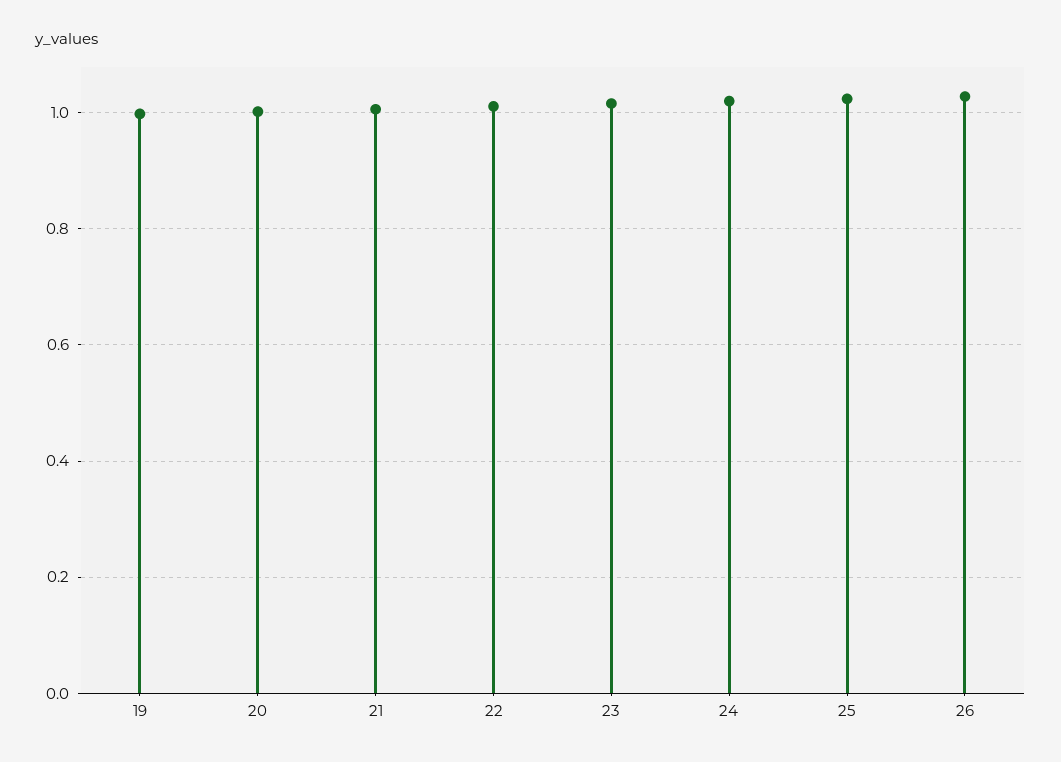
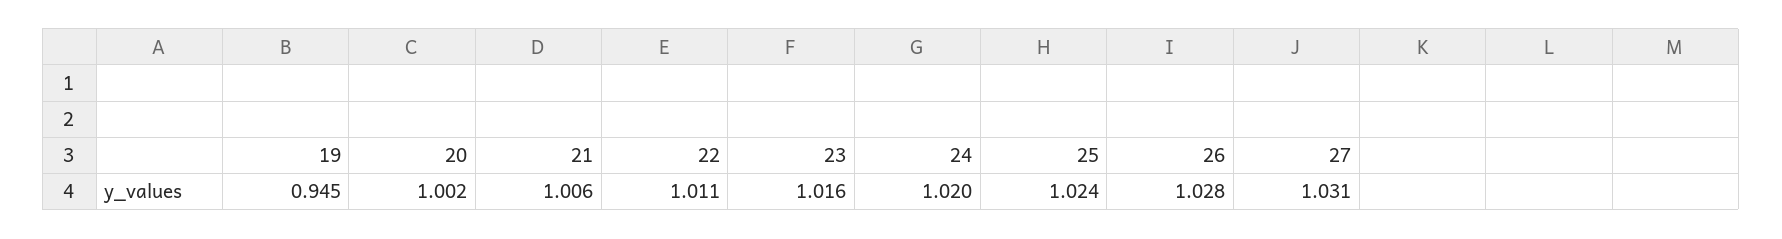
  {
-   "19": 1,
+   "19": 0.945,
    "20": 1.002,
    "21": 1.006,
    "22": 1.011,
    "23": 1.016,
    "24": 1.02,
    "25": 1.024,
-   "26": 1.028
+   "26": 1.028,
+   "27": 1.031
  }

